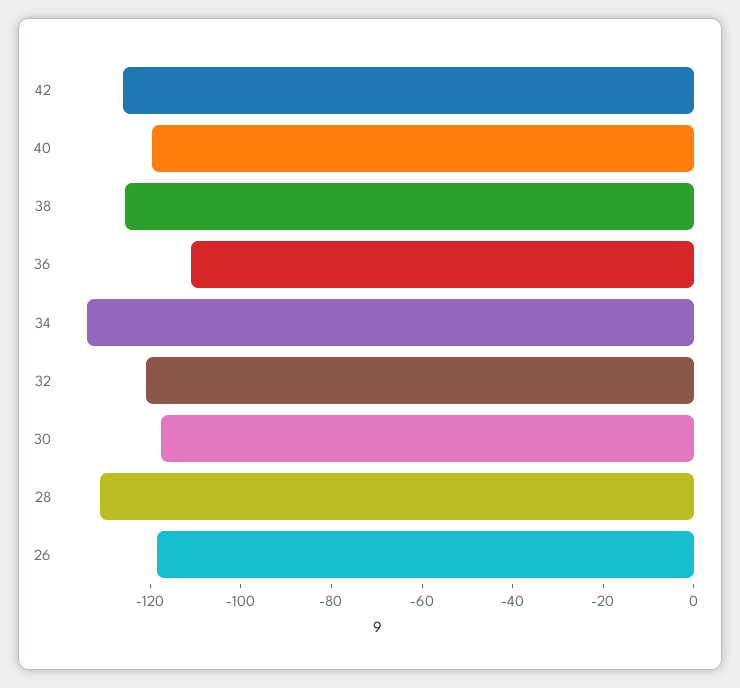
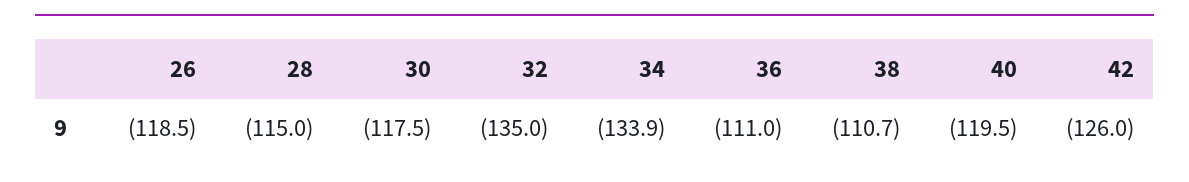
  {
    "42": -126,
    "40": -119.5,
-   "38": -125,
+   "38": -110.7,
    "36": -111,
    "34": -133.9,
-   "32": -120,
+   "32": -135,
    "30": -117.5,
-   "28": -130,
+   "28": -115,
    "26": -118.5
  }

